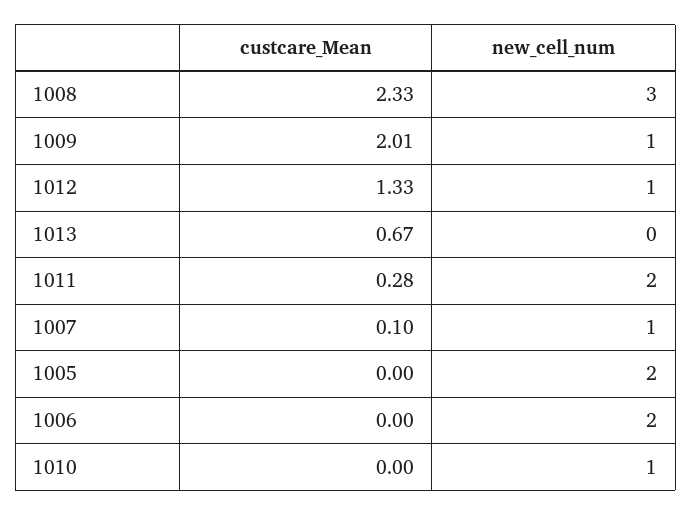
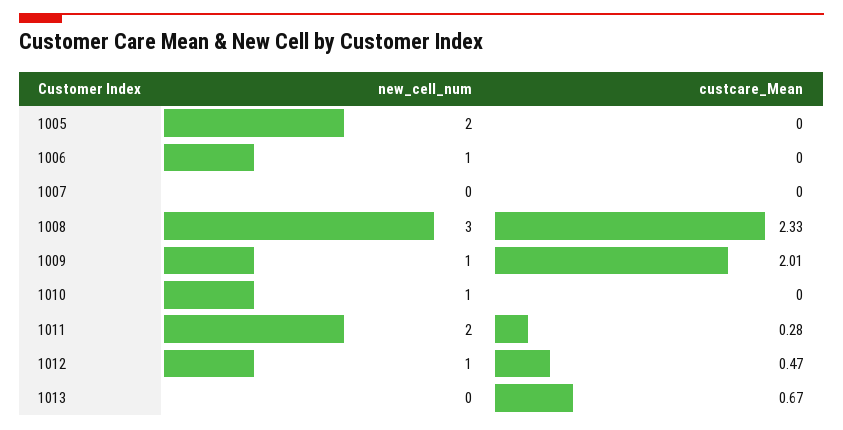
  {
    "custcare_Mean": {
      "1008": 2.33,
      "1009": 2.01,
-     "1012": 1.33,
+     "1012": 0.47,
      "1013": 0.67,
      "1011": 0.28,
-     "1007": 0.1,
+     "1007": 0,
      "1005": 0,
      "1006": 0,
      "1010": 0
    },
    "new_cell_num": {
      "1008": 3,
      "1009": 1,
      "1012": 1,
      "1013": 0,
      "1011": 2,
-     "1007": 1,
+     "1007": 0,
      "1005": 2,
-     "1006": 2,
+     "1006": 1,
      "1010": 1
    }
  }

